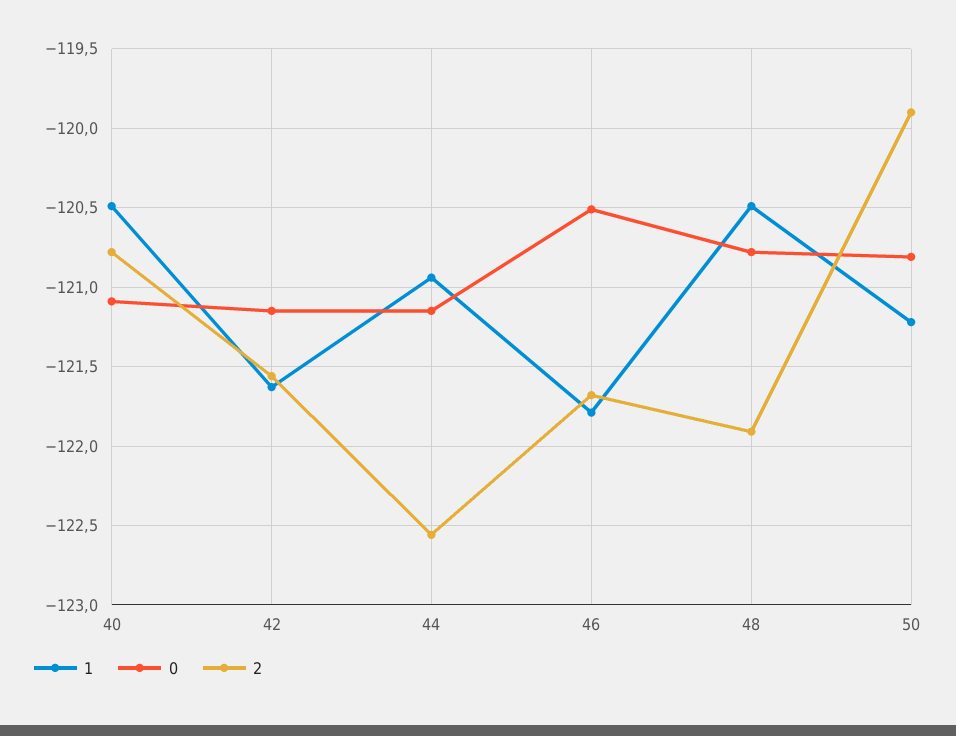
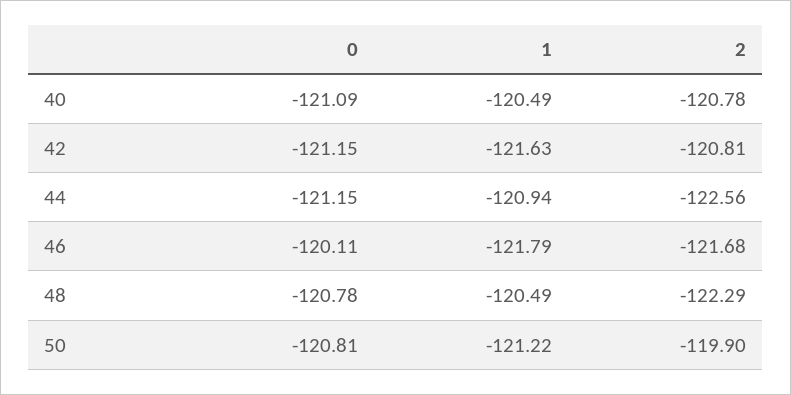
  {
    "1": {
      "40": -120.49,
      "42": -121.63,
      "44": -120.94,
      "46": -121.79,
      "48": -120.49,
      "50": -121.22
    },
    "0": {
      "40": -121.09,
      "42": -121.15,
      "44": -121.15,
-     "46": -120.5,
+     "46": -120.11,
      "48": -120.78,
      "50": -120.81
    },
    "2": {
      "40": -120.78,
-     "42": -121.55,
+     "42": -120.81,
      "44": -122.56,
      "46": -121.68,
-     "48": -121.9,
+     "48": -122.29,
      "50": -119.9
    }
  }

